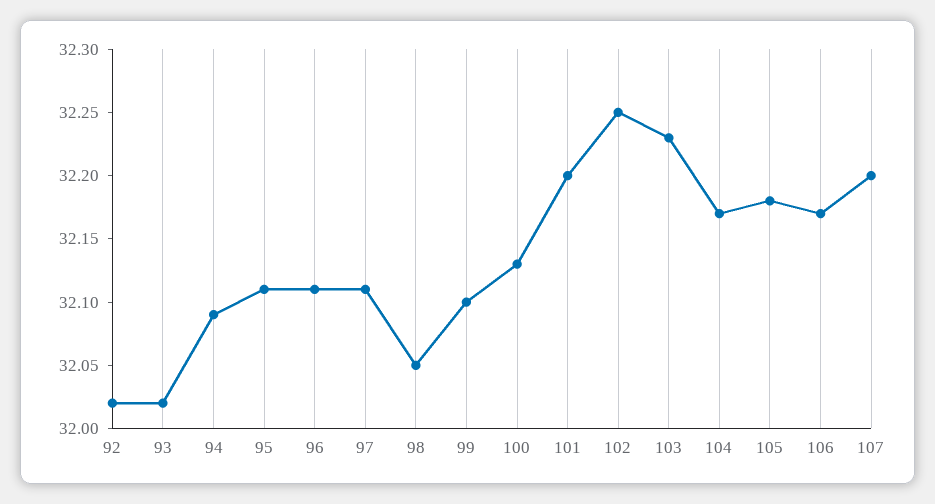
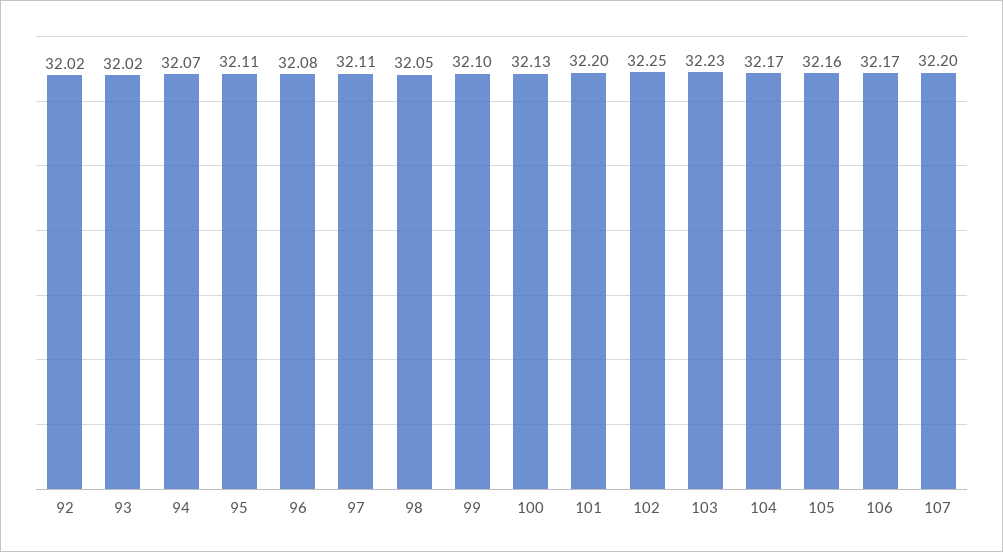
  {
    "92": 32.02,
    "93": 32.02,
-   "94": 32.09,
+   "94": 32.07,
    "95": 32.11,
-   "96": 32.11,
+   "96": 32.08,
    "97": 32.11,
    "98": 32.05,
    "99": 32.1,
    "100": 32.13,
    "101": 32.2,
    "102": 32.25,
    "103": 32.23,
    "104": 32.17,
-   "105": 32.18,
+   "105": 32.16,
    "106": 32.17,
    "107": 32.2
  }

